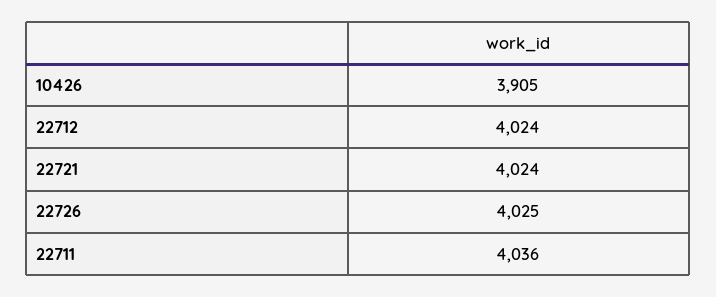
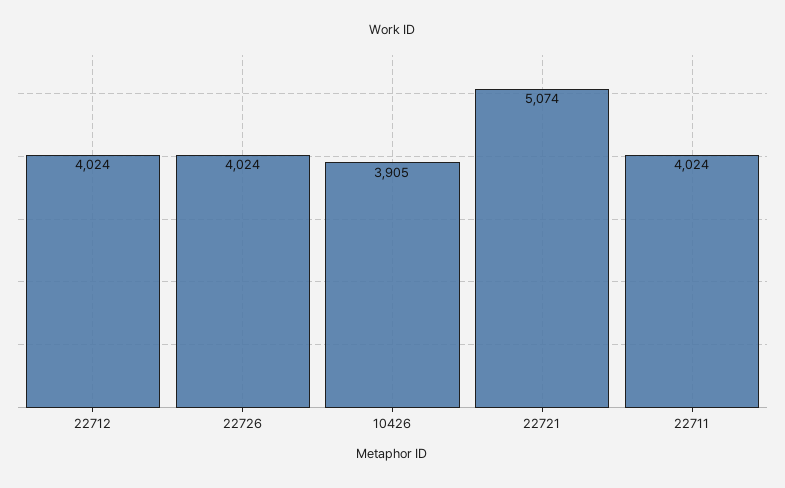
  {
    "10426": 3905,
    "22712": 4024,
-   "22721": 4024,
+   "22721": 5074,
-   "22726": 4025,
+   "22726": 4024,
-   "22711": 4036
+   "22711": 4024
  }

